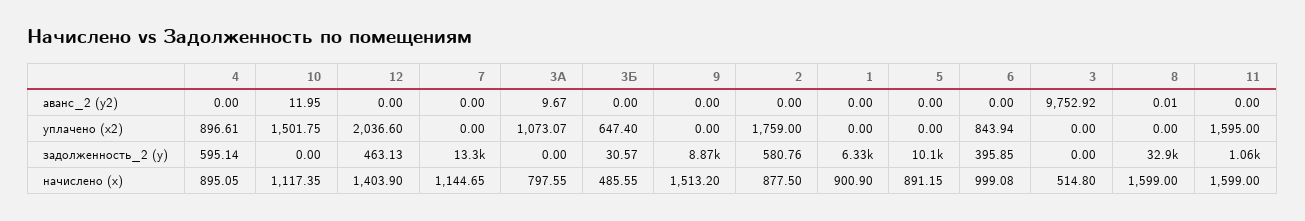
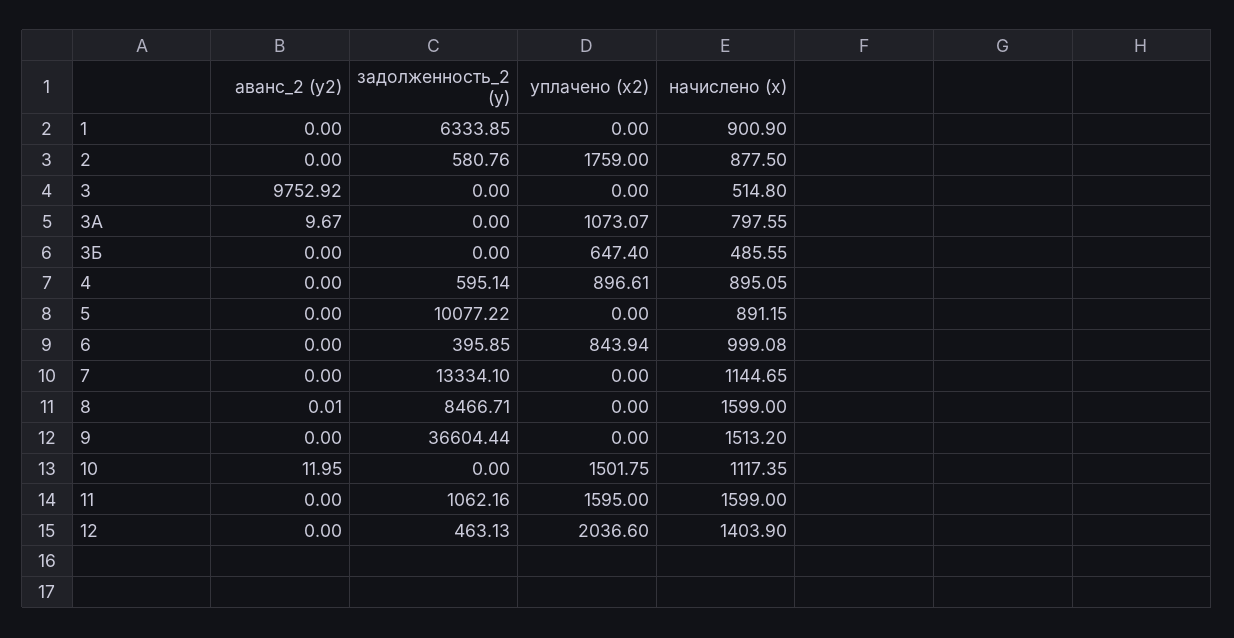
  {
    "4": {
      "аванс_2 (y2)": 0,
      "уплачено (x2)": 896.61,
      "задолженность_2 (y)": 595.14,
      "начислено (x)": 895.05
    },
    "10": {
      "аванс_2 (y2)": 11.95,
      "уплачено (x2)": 1501.75,
      "задолженность_2 (y)": 0,
      "начислено (x)": 1117.35
    },
    "12": {
      "аванс_2 (y2)": 0,
      "уплачено (x2)": 2036.6,
      "задолженность_2 (y)": 463.13,
      "начислено (x)": 1403.9
    },
    "7": {
      "аванс_2 (y2)": 0,
      "уплачено (x2)": 0,
      "задолженность_2 (y)": 13334.1,
      "начислено (x)": 1144.65
    },
    "3А": {
      "аванс_2 (y2)": 9.67,
      "уплачено (x2)": 1073.07,
      "задолженность_2 (y)": 0,
      "начислено (x)": 797.55
    },
    "3Б": {
      "аванс_2 (y2)": 0,
      "уплачено (x2)": 647.4,
-     "задолженность_2 (y)": 30.57,
+     "задолженность_2 (y)": 0,
      "начислено (x)": 485.55
    },
    "9": {
      "аванс_2 (y2)": 0,
      "уплачено (x2)": 0,
-     "задолженность_2 (y)": 8870,
+     "задолженность_2 (y)": 36604.44,
      "начислено (x)": 1513.2
    },
    "2": {
      "аванс_2 (y2)": 0,
      "уплачено (x2)": 1759,
      "задолженность_2 (y)": 580.76,
      "начислено (x)": 877.5
    },
    "1": {
      "аванс_2 (y2)": 0,
      "уплачено (x2)": 0,
      "задолженность_2 (y)": 6333.85,
      "начислено (x)": 900.9
    },
    "5": {
      "аванс_2 (y2)": 0,
      "уплачено (x2)": 0,
      "задолженность_2 (y)": 10077.22,
      "начислено (x)": 891.15
    },
    "6": {
      "аванс_2 (y2)": 0,
      "уплачено (x2)": 843.94,
      "задолженность_2 (y)": 395.85,
      "начислено (x)": 999.08
    },
    "3": {
      "аванс_2 (y2)": 9752.92,
      "уплачено (x2)": 0,
      "задолженность_2 (y)": 0,
      "начислено (x)": 514.8
    },
    "8": {
      "аванс_2 (y2)": 0.01,
      "уплачено (x2)": 0,
-     "задолженность_2 (y)": 32900,
+     "задолженность_2 (y)": 8466.71,
      "начислено (x)": 1599
    },
    "11": {
      "аванс_2 (y2)": 0,
      "уплачено (x2)": 1595,
      "задолженность_2 (y)": 1062.16,
      "начислено (x)": 1599
    }
  }

